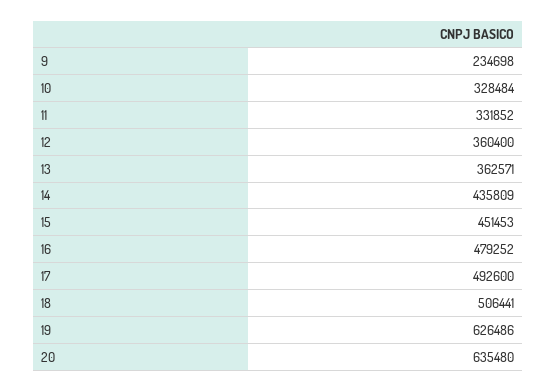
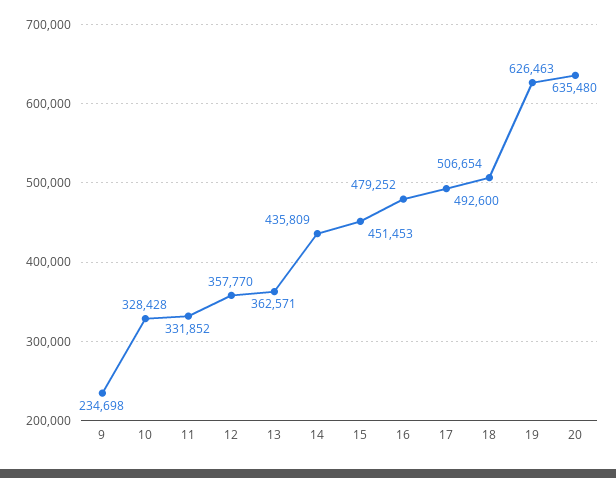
  {
    "9": 234698,
-   "10": 328484,
+   "10": 328428,
    "11": 331852,
-   "12": 360400,
+   "12": 357770,
    "13": 362571,
    "14": 435809,
    "15": 451453,
    "16": 479252,
    "17": 492600,
-   "18": 506441,
+   "18": 506654,
-   "19": 626486,
+   "19": 626463,
    "20": 635480
  }

